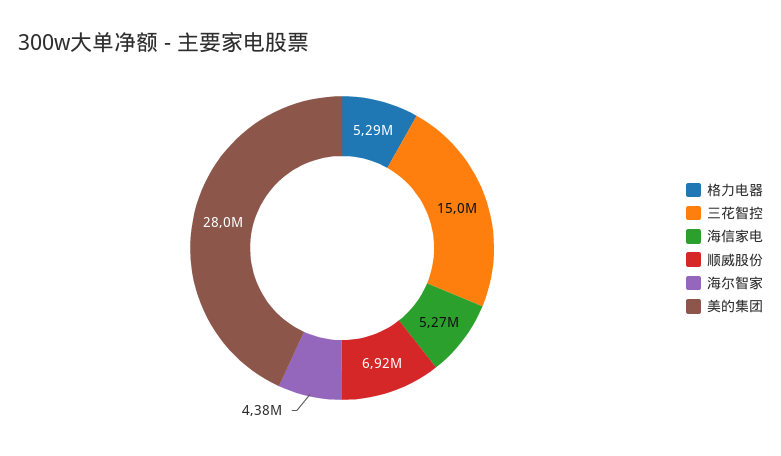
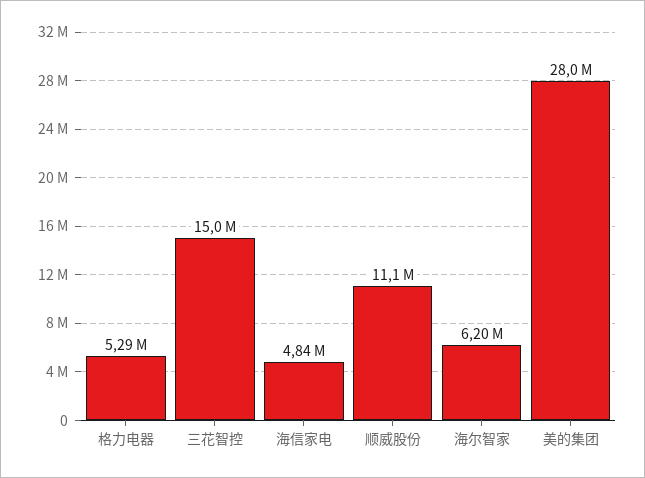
  {
    "格力电器": 5290000,
    "三花智控": 15000000,
-   "海信家电": 5270000,
+   "海信家电": 4840000,
-   "顺威股份": 6920000,
+   "顺威股份": 11100000,
-   "海尔智家": 4380000,
+   "海尔智家": 6200000,
    "美的集团": 28000000
  }

